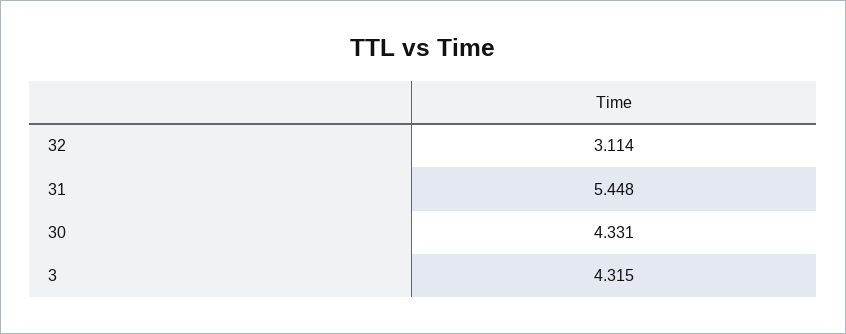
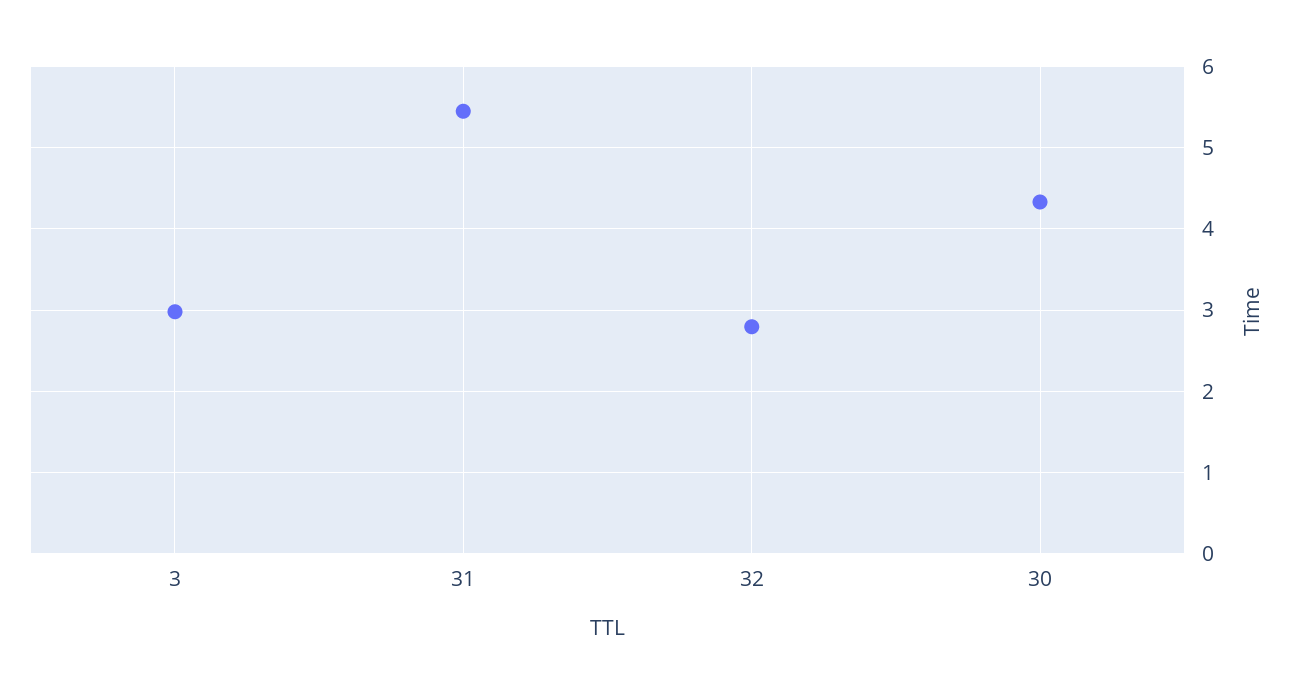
  {
-   "32": 3.114,
+   "32": 2.8,
    "31": 5.448,
    "30": 4.331,
-   "3": 4.315
+   "3": 3
  }

